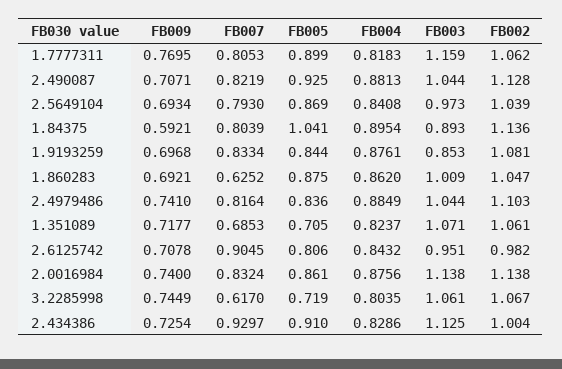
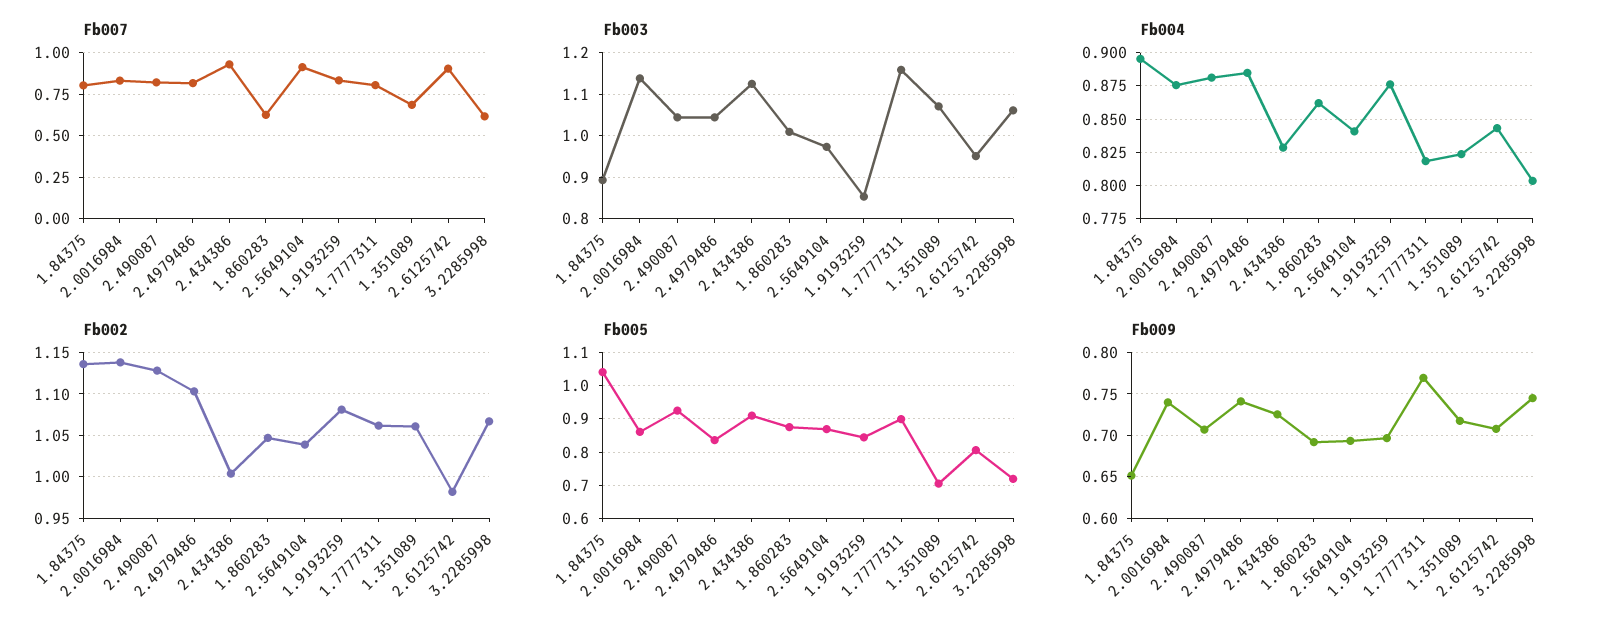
  {
    "FB009": {
      "1.7777311": 0.7695,
      "2.490087": 0.7071,
      "2.5649104": 0.6934,
-     "1.84375": 0.5921,
+     "1.84375": 0.65,
      "1.9193259": 0.6968,
      "1.860283": 0.6921,
      "2.4979486": 0.741,
      "1.351089": 0.7177,
      "2.6125742": 0.7078,
      "2.0016984": 0.74,
      "3.2285998": 0.7449,
      "2.434386": 0.7254
    },
    "FB007": {
      "1.7777311": 0.8053,
      "2.490087": 0.8219,
-     "2.5649104": 0.793,
+     "2.5649104": 0.9,
      "1.84375": 0.8039,
      "1.9193259": 0.8334,
      "1.860283": 0.6252,
      "2.4979486": 0.8164,
      "1.351089": 0.6853,
      "2.6125742": 0.9045,
      "2.0016984": 0.8324,
      "3.2285998": 0.617,
      "2.434386": 0.9297
    },
    "FB005": {
      "1.7777311": 0.899,
      "2.490087": 0.925,
      "2.5649104": 0.869,
      "1.84375": 1.041,
      "1.9193259": 0.844,
      "1.860283": 0.875,
      "2.4979486": 0.836,
      "1.351089": 0.705,
      "2.6125742": 0.806,
      "2.0016984": 0.861,
      "3.2285998": 0.719,
      "2.434386": 0.91
    },
    "FB004": {
      "1.7777311": 0.8183,
      "2.490087": 0.8813,
      "2.5649104": 0.8408,
      "1.84375": 0.8954,
      "1.9193259": 0.8761,
      "1.860283": 0.862,
      "2.4979486": 0.8849,
      "1.351089": 0.8237,
      "2.6125742": 0.8432,
      "2.0016984": 0.8756,
      "3.2285998": 0.8035,
      "2.434386": 0.8286
    },
    "FB003": {
      "1.7777311": 1.159,
      "2.490087": 1.044,
      "2.5649104": 0.973,
      "1.84375": 0.893,
      "1.9193259": 0.853,
      "1.860283": 1.009,
      "2.4979486": 1.044,
      "1.351089": 1.071,
      "2.6125742": 0.951,
      "2.0016984": 1.138,
      "3.2285998": 1.061,
      "2.434386": 1.125
    },
    "FB002": {
      "1.7777311": 1.062,
      "2.490087": 1.128,
      "2.5649104": 1.039,
      "1.84375": 1.136,
      "1.9193259": 1.081,
      "1.860283": 1.047,
      "2.4979486": 1.103,
      "1.351089": 1.061,
      "2.6125742": 0.982,
      "2.0016984": 1.138,
      "3.2285998": 1.067,
      "2.434386": 1.004
    }
  }

